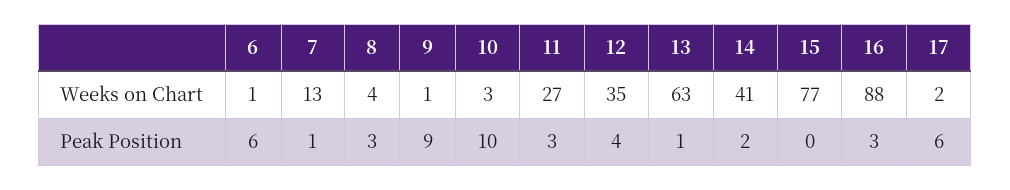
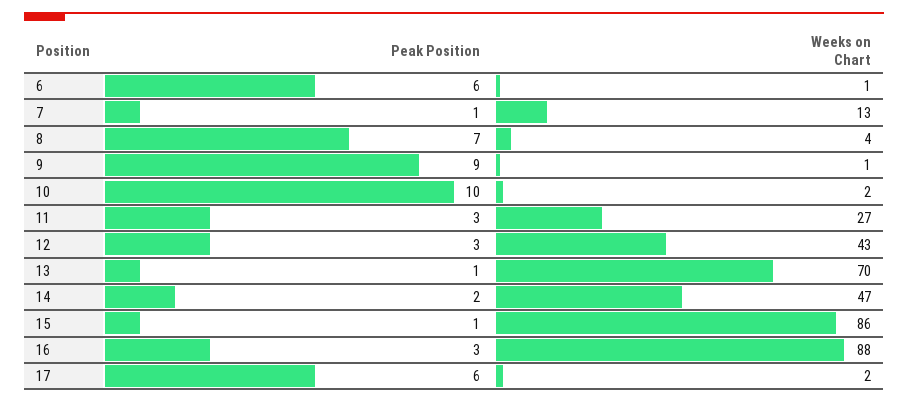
  {
    "6": {
      "Weeks on Chart": 1,
      "Peak Position": 6
    },
    "7": {
      "Weeks on Chart": 13,
      "Peak Position": 1
    },
    "8": {
      "Weeks on Chart": 4,
-     "Peak Position": 3
+     "Peak Position": 7
    },
    "9": {
      "Weeks on Chart": 1,
      "Peak Position": 9
    },
    "10": {
-     "Weeks on Chart": 3,
+     "Weeks on Chart": 2,
      "Peak Position": 10
    },
    "11": {
      "Weeks on Chart": 27,
      "Peak Position": 3
    },
    "12": {
-     "Weeks on Chart": 35,
+     "Weeks on Chart": 43,
-     "Peak Position": 4
+     "Peak Position": 3
    },
    "13": {
-     "Weeks on Chart": 63,
+     "Weeks on Chart": 70,
      "Peak Position": 1
    },
    "14": {
-     "Weeks on Chart": 41,
+     "Weeks on Chart": 47,
      "Peak Position": 2
    },
    "15": {
-     "Weeks on Chart": 77,
+     "Weeks on Chart": 86,
-     "Peak Position": 0
+     "Peak Position": 1
    },
    "16": {
      "Weeks on Chart": 88,
      "Peak Position": 3
    },
    "17": {
      "Weeks on Chart": 2,
      "Peak Position": 6
    }
  }

